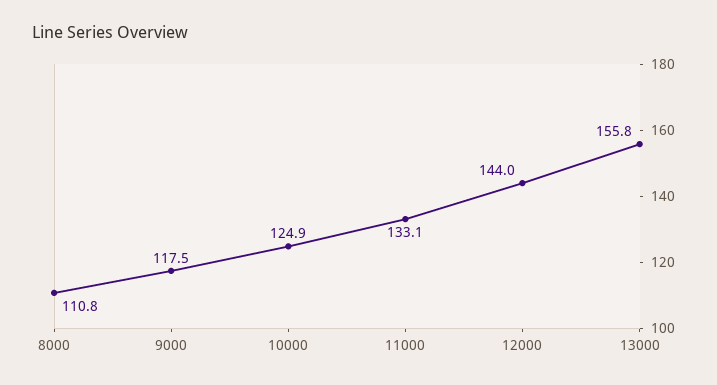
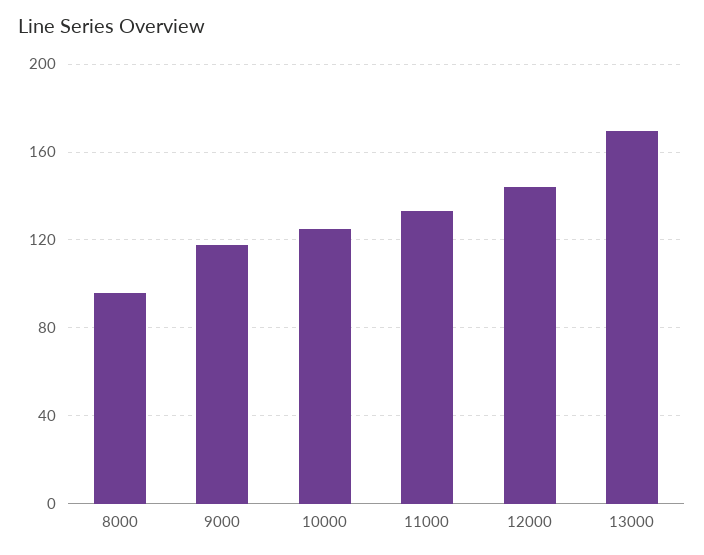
  {
-   "8000": 110.8,
+   "8000": 95,
    "9000": 117.5,
    "10000": 124.9,
    "11000": 133.1,
    "12000": 144,
-   "13000": 155.8
+   "13000": 170
  }

